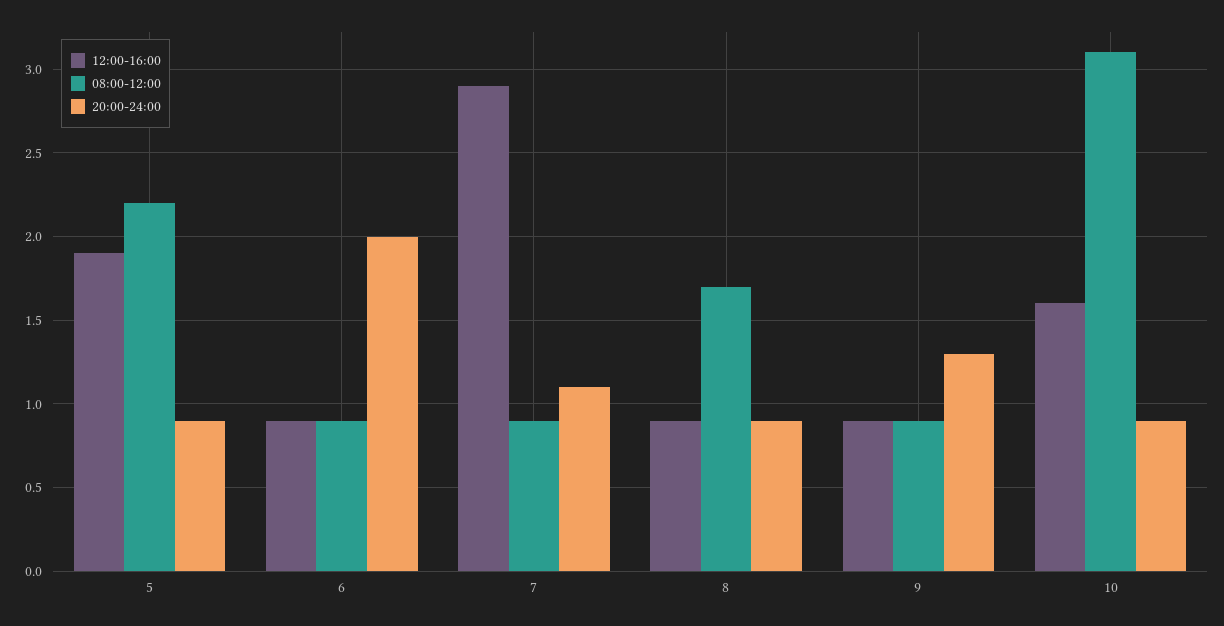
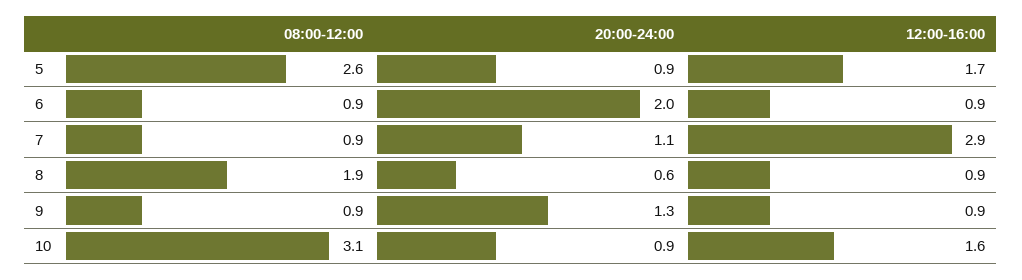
  {
    "12:00-16:00": {
-     "5": 1.9,
+     "5": 1.7,
      "6": 0.9,
      "7": 2.9,
      "8": 0.9,
      "9": 0.9,
      "10": 1.6
    },
    "08:00-12:00": {
-     "5": 2.2,
+     "5": 2.6,
      "6": 0.9,
      "7": 0.9,
-     "8": 1.7,
+     "8": 1.9,
      "9": 0.9,
      "10": 3.1
    },
    "20:00-24:00": {
      "5": 0.9,
      "6": 2,
      "7": 1.1,
-     "8": 0.9,
+     "8": 0.6,
      "9": 1.3,
      "10": 0.9
    }
  }

